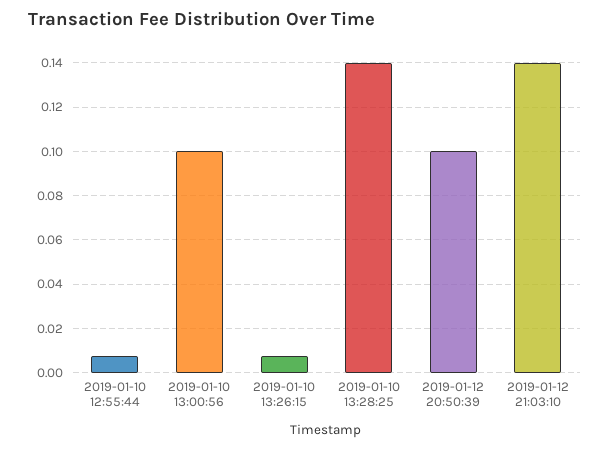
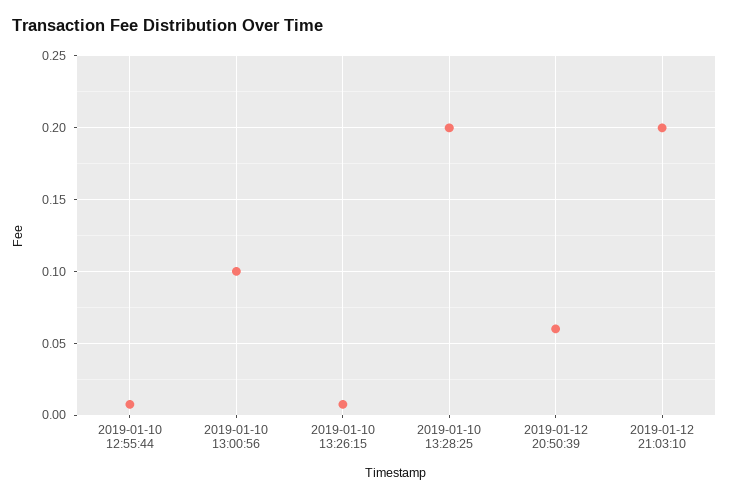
  {
    "2019-01-10 12:55:44": 0.005,
    "2019-01-10 13:00:56": 0.1,
    "2019-01-10 13:26:15": 0.005,
-   "2019-01-10 13:28:25": 0.14,
+   "2019-01-10 13:28:25": 0.2,
-   "2019-01-12 20:50:39": 0.1,
+   "2019-01-12 20:50:39": 0.06,
-   "2019-01-12 21:03:10": 0.14
+   "2019-01-12 21:03:10": 0.2
  }

